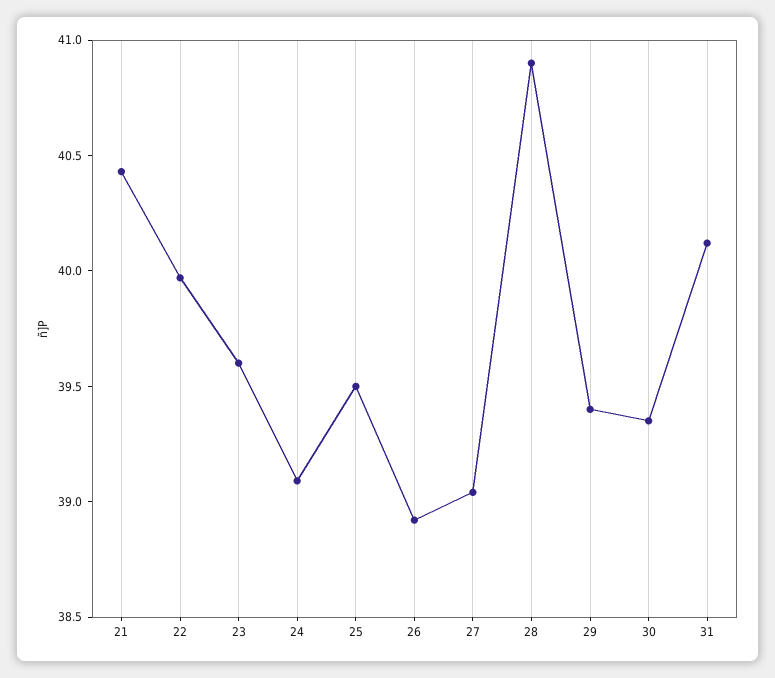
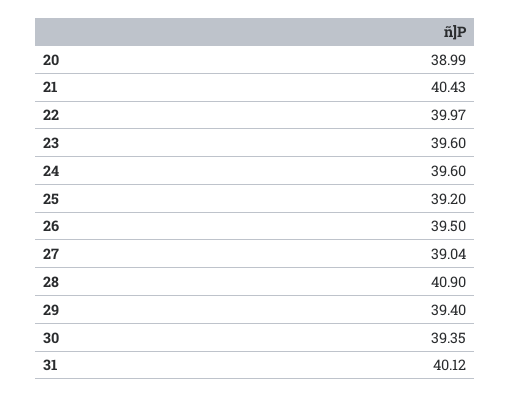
  {
    "21": 40.43,
    "22": 39.97,
    "23": 39.6,
-   "24": 39.1,
+   "24": 39.6,
-   "25": 39.5,
+   "25": 39.2,
-   "26": 38.9,
+   "26": 39.5,
    "27": 39.04,
    "28": 40.9,
    "29": 39.4,
    "30": 39.35,
-   "31": 40.12
+   "31": 40.12,
+   "20": 38.99
  }

